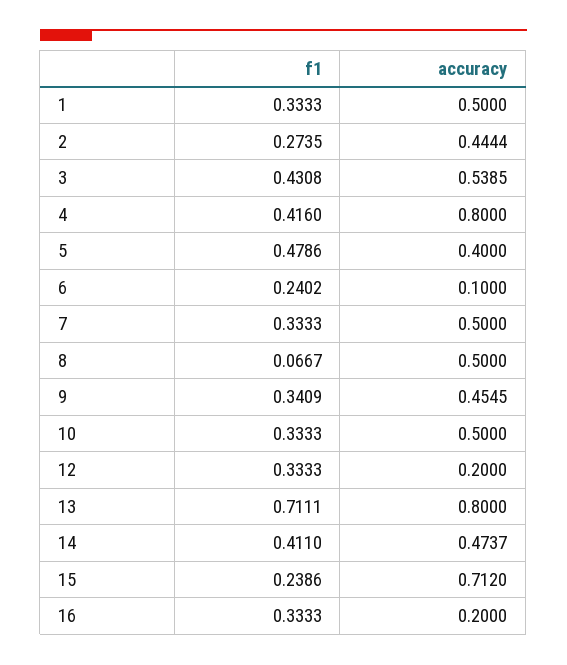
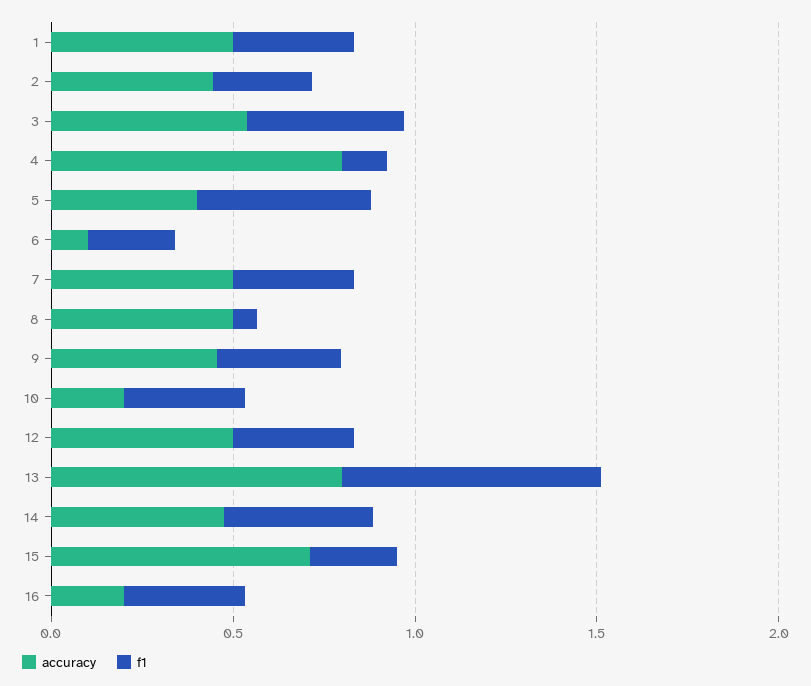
  {
    "f1": {
      "1": 0.3333,
      "2": 0.2735,
      "3": 0.4308,
-     "4": 0.416,
+     "4": 0.1,
      "5": 0.4786,
      "6": 0.2402,
      "7": 0.3333,
      "8": 0.0667,
      "9": 0.3409,
      "10": 0.3333,
      "12": 0.3333,
      "13": 0.7111,
      "14": 0.411,
      "15": 0.2386,
      "16": 0.3333
    },
    "accuracy": {
      "1": 0.5,
      "2": 0.4444,
      "3": 0.5385,
      "4": 0.8,
      "5": 0.4,
      "6": 0.1,
      "7": 0.5,
      "8": 0.5,
      "9": 0.4545,
-     "10": 0.5,
+     "10": 0.2,
-     "12": 0.2,
+     "12": 0.5,
      "13": 0.8,
      "14": 0.4737,
      "15": 0.712,
      "16": 0.2
    }
  }

